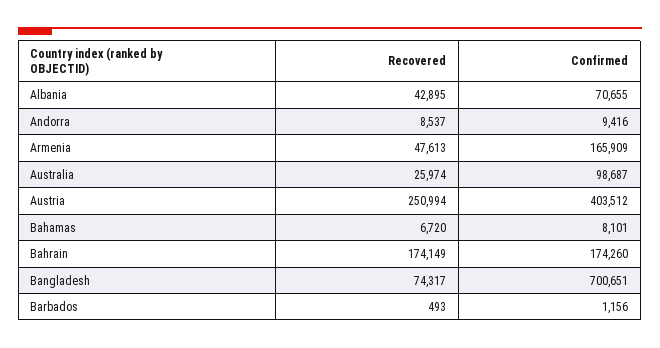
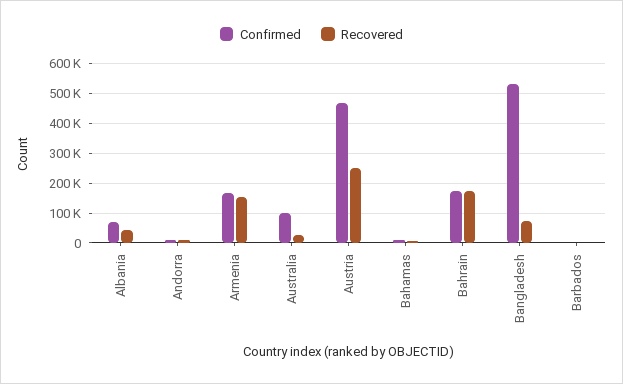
  {
    "Recovered": {
      "Albania": 42895,
      "Andorra": 8537,
-     "Armenia": 47613,
+     "Armenia": 150000,
      "Australia": 25974,
      "Austria": 250994,
      "Bahamas": 6720,
      "Bahrain": 174149,
      "Bangladesh": 74317,
      "Barbados": 493
    },
    "Confirmed": {
      "Albania": 70655,
      "Andorra": 9416,
      "Armenia": 165909,
      "Australia": 98687,
-     "Austria": 403512,
+     "Austria": 475000,
      "Bahamas": 8101,
      "Bahrain": 174260,
-     "Bangladesh": 700651,
+     "Bangladesh": 525000,
      "Barbados": 1156
    }
  }

